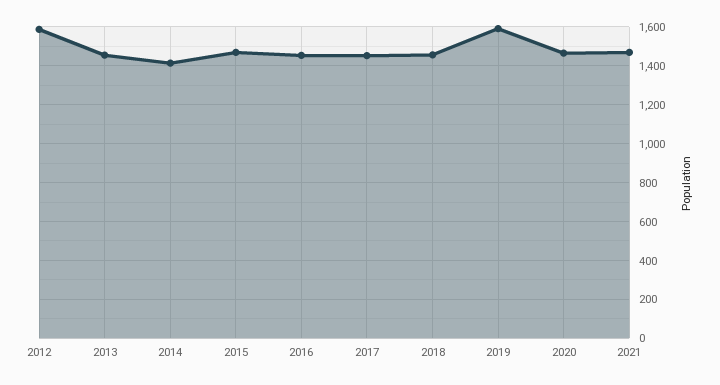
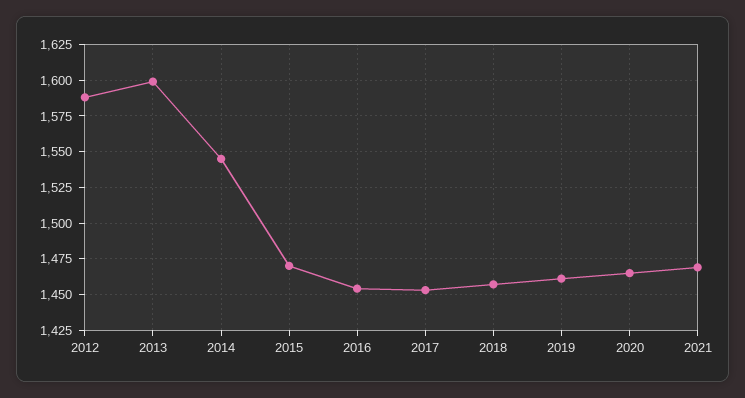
  {
    "2012": 1590,
-   "2013": 1450,
+   "2013": 1600,
-   "2014": 1400,
+   "2014": 1545,
    "2015": 1470,
    "2016": 1455,
    "2017": 1455,
    "2018": 1455,
-   "2019": 1600,
+   "2019": 1460,
    "2020": 1465,
    "2021": 1470
  }

